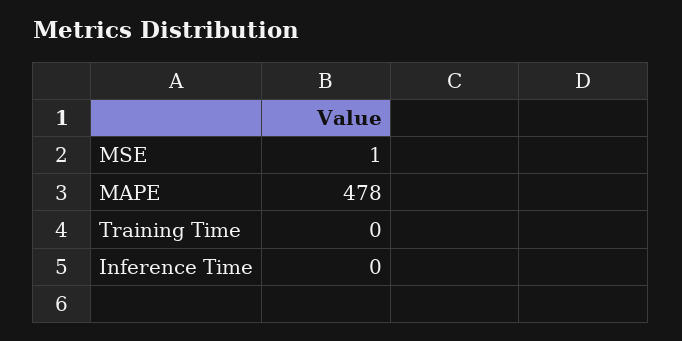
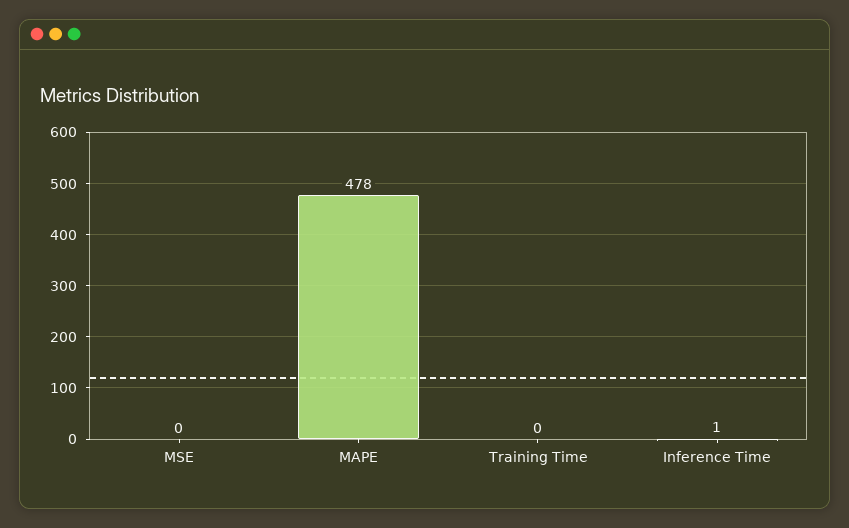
  {
-   "MSE": 1,
+   "MSE": 0,
    "MAPE": 478,
    "Training Time": 0,
-   "Inference Time": 0
+   "Inference Time": 1
  }

